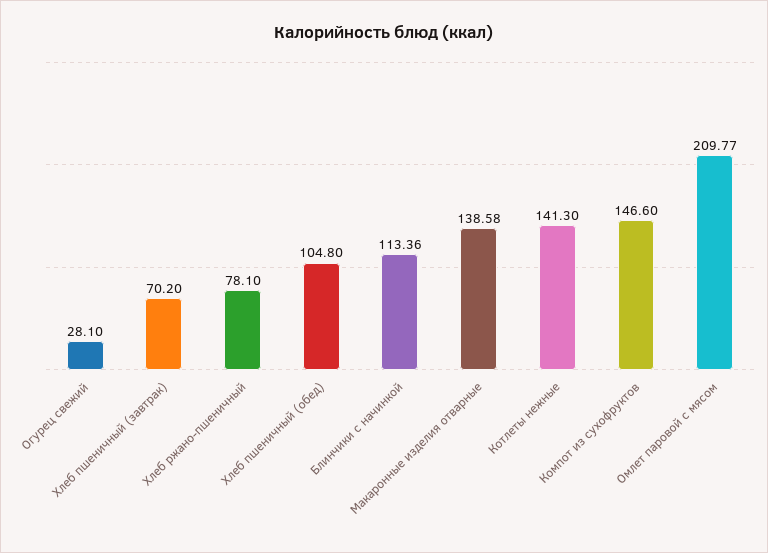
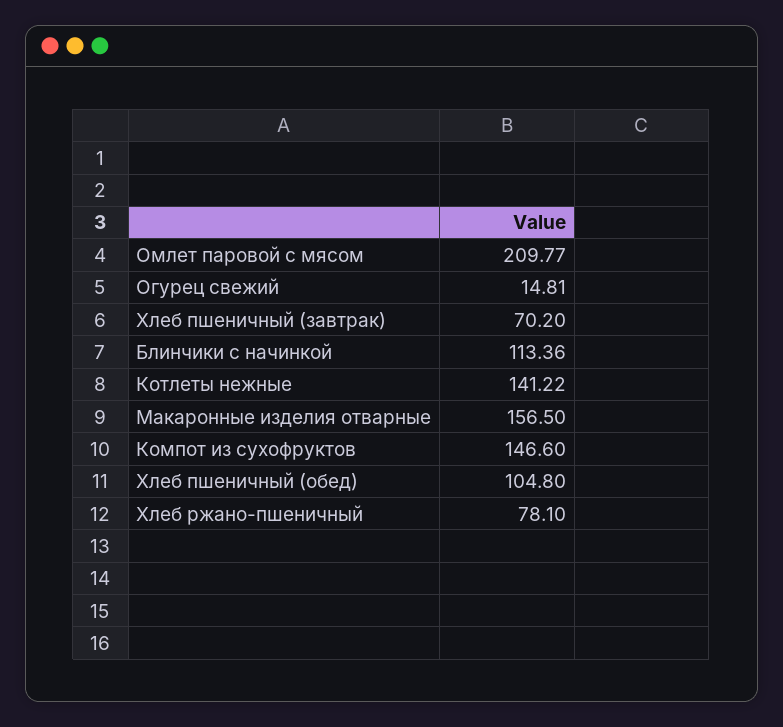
  {
-   "Огурец свежий": 28.1,
+   "Огурец свежий": 14.81,
    "Хлеб пшеничный (завтрак)": 70.2,
    "Хлеб ржано-пшеничный": 78.1,
    "Хлеб пшеничный (обед)": 104.8,
    "Блинчики с начинкой": 113.36,
-   "Макаронные изделия отварные": 138.58,
+   "Макаронные изделия отварные": 156.5,
-   "Котлеты нежные": 141.3,
+   "Котлеты нежные": 141.22,
    "Компот из сухофруктов": 146.6,
    "Омлет паровой с мясом": 209.77
  }

